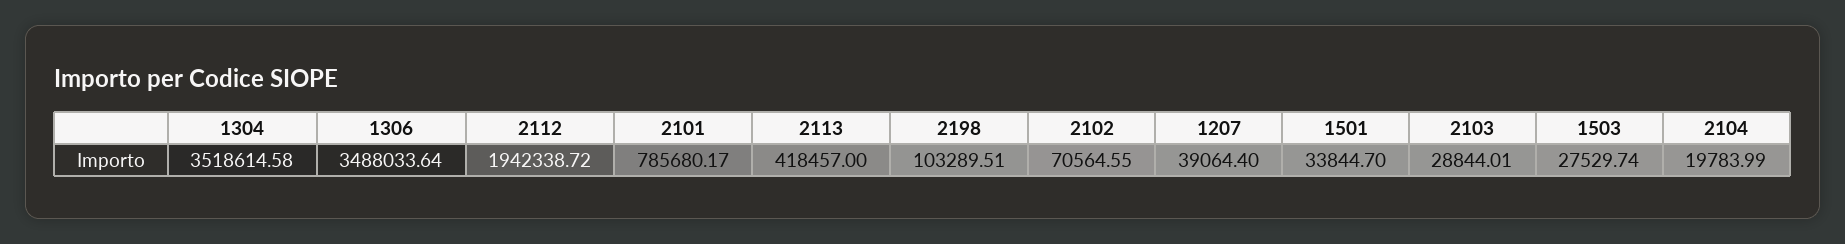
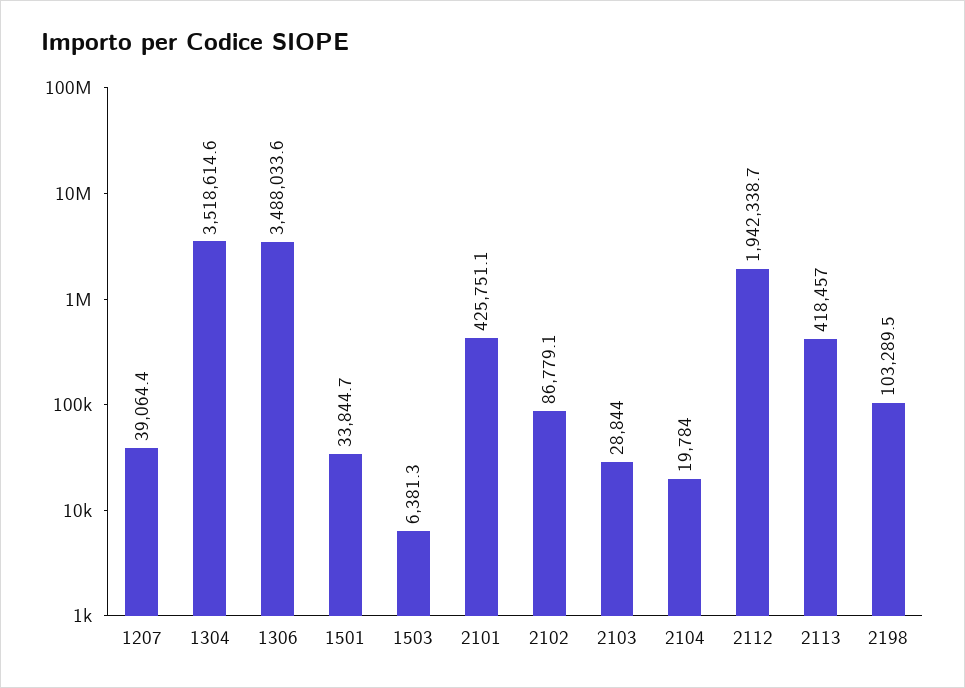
  {
    "1304": 3518614.58,
    "1306": 3488033.64,
    "2112": 1942338.72,
-   "2101": 785680.17,
+   "2101": 425751.1,
    "2113": 418457,
    "2198": 103289.51,
-   "2102": 70564.55,
+   "2102": 86779.1,
    "1207": 39064.4,
    "1501": 33844.7,
    "2103": 28844.01,
-   "1503": 27529.74,
+   "1503": 6381.3,
    "2104": 19783.99
  }

